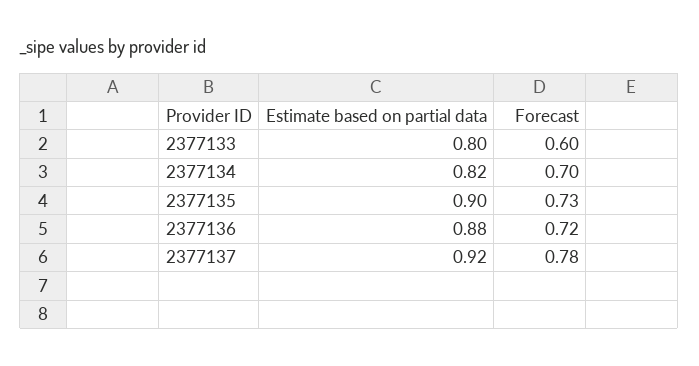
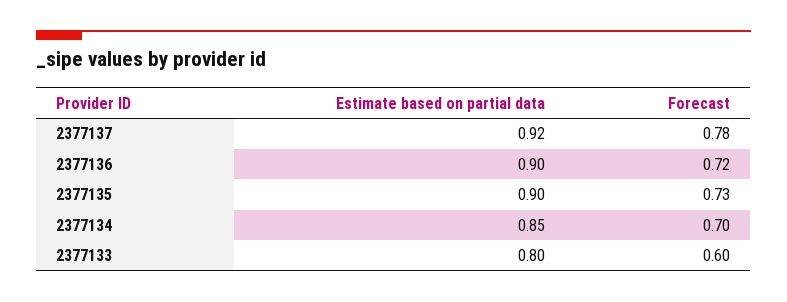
  {
    "Estimate based on partial data": {
      "2377133": 0.8,
-     "2377134": 0.82,
+     "2377134": 0.85,
      "2377135": 0.9,
-     "2377136": 0.88,
+     "2377136": 0.9,
      "2377137": 0.92
    },
    "Forecast": {
      "2377133": 0.6,
      "2377134": 0.7,
      "2377135": 0.73,
      "2377136": 0.72,
      "2377137": 0.78
    }
  }

